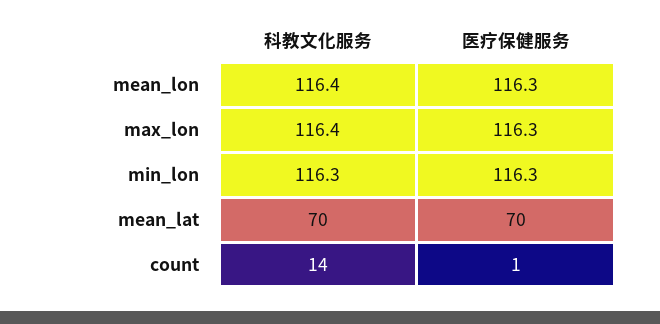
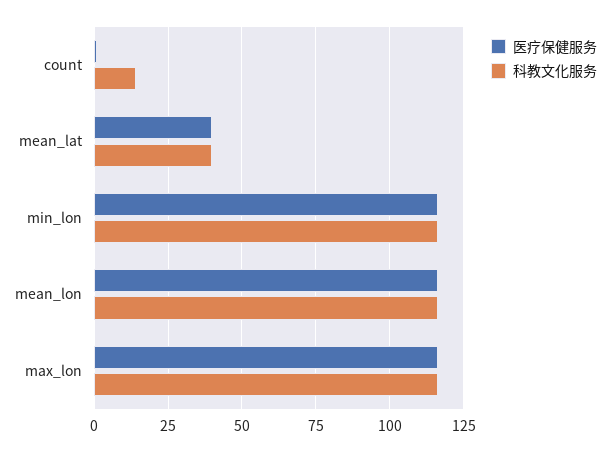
  {
    "科教文化服务": {
      "mean_lon": 116.4,
      "max_lon": 116.4,
      "min_lon": 116.3,
-     "mean_lat": 70,
+     "mean_lat": 40,
      "count": 14
    },
    "医疗保健服务": {
      "mean_lon": 116.3,
      "max_lon": 116.3,
      "min_lon": 116.3,
-     "mean_lat": 70,
+     "mean_lat": 40,
      "count": 1
    }
  }

